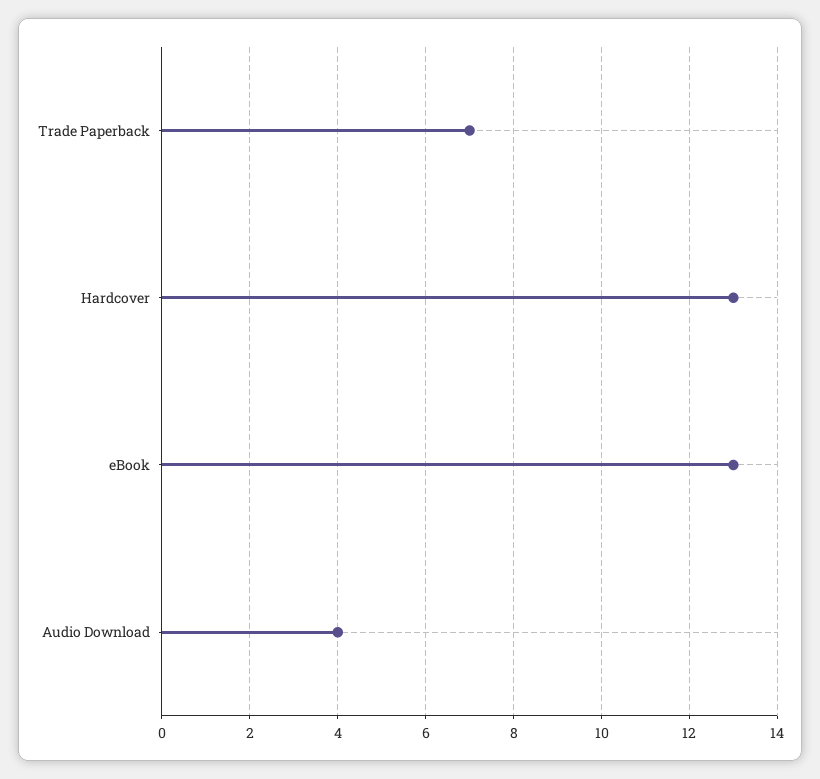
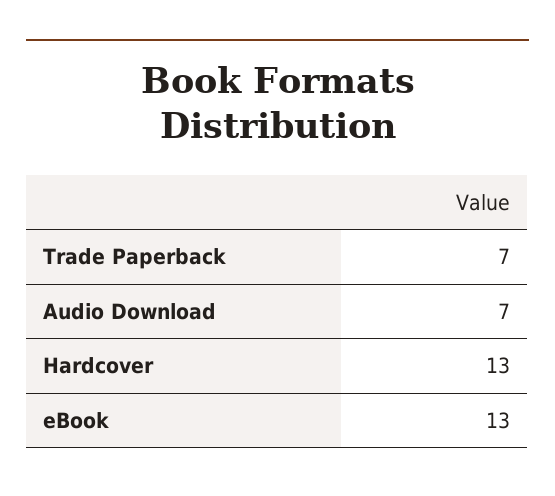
  {
    "Trade Paperback": 7,
    "Hardcover": 13,
    "eBook": 13,
-   "Audio Download": 4
+   "Audio Download": 7
  }

